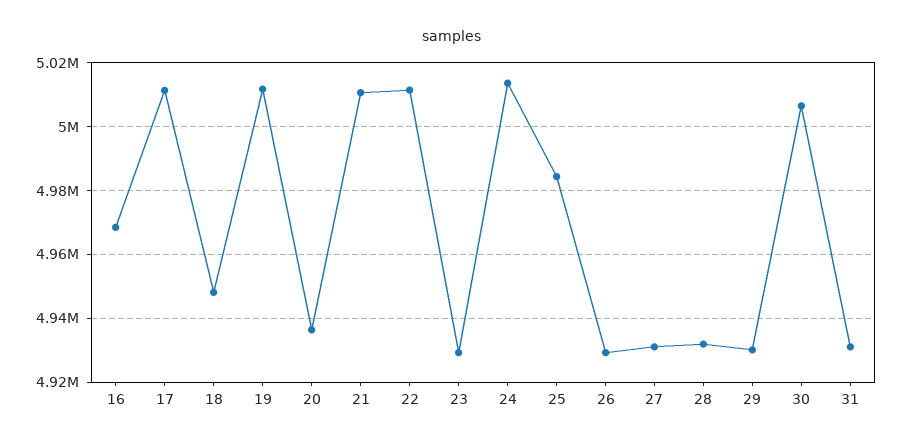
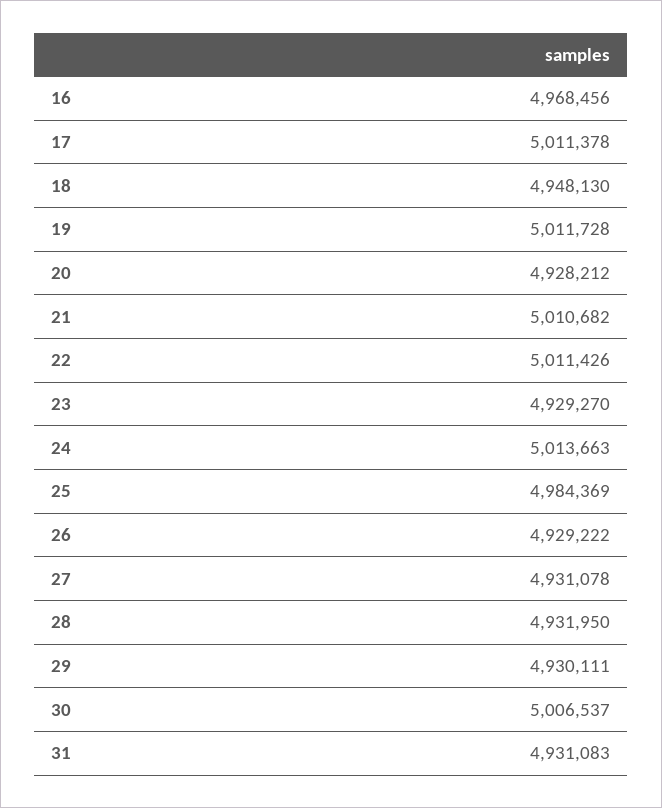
  {
    "16": 4968456,
    "17": 5011378,
    "18": 4948130,
    "19": 5011728,
-   "20": 4936000,
+   "20": 4928212,
    "21": 5010682,
    "22": 5011426,
    "23": 4929270,
    "24": 5013663,
    "25": 4984369,
    "26": 4929222,
    "27": 4931078,
    "28": 4931950,
    "29": 4930111,
    "30": 5006537,
    "31": 4931083
  }

